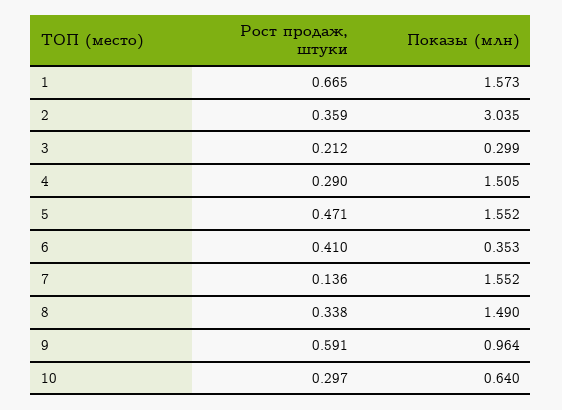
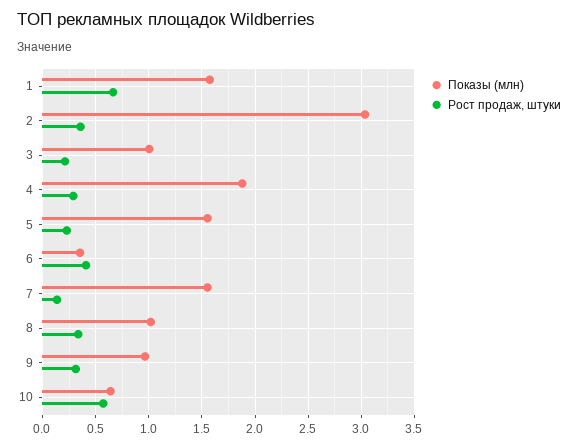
  {
    "Рост продаж, штуки": {
      "1": 0.665,
      "2": 0.359,
      "3": 0.212,
      "4": 0.29,
-     "5": 0.471,
+     "5": 0.2,
      "6": 0.41,
      "7": 0.136,
      "8": 0.338,
-     "9": 0.591,
+     "9": 0.3,
-     "10": 0.297
+     "10": 0.6
    },
    "Показы (млн)": {
      "1": 1.573,
      "2": 3.035,
-     "3": 0.299,
+     "3": 1,
-     "4": 1.505,
+     "4": 1.9,
      "5": 1.552,
      "6": 0.353,
      "7": 1.552,
-     "8": 1.49,
+     "8": 1,
      "9": 0.964,
      "10": 0.64
    }
  }

